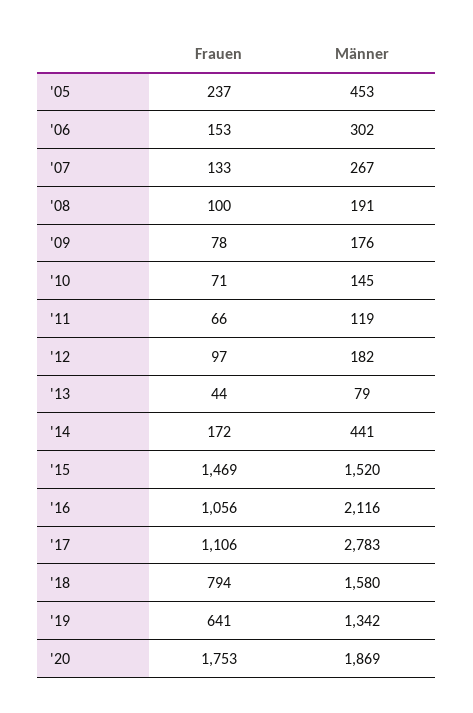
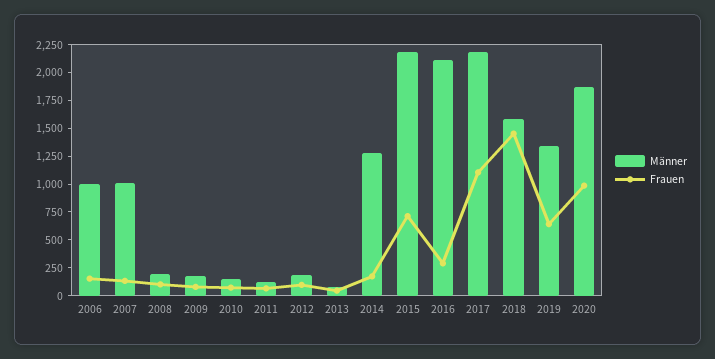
  {
    "Frauen": {
-     "'05": 237,
      "'06": 153,
      "'07": 133,
      "'08": 100,
      "'09": 78,
      "'10": 71,
      "'11": 66,
      "'12": 97,
      "'13": 44,
      "'14": 172,
-     "'15": 1469,
+     "'15": 750,
-     "'16": 1056,
+     "'16": 250,
      "'17": 1106,
-     "'18": 794,
+     "'18": 1500,
      "'19": 641,
-     "'20": 1753
+     "'20": 1000
    },
    "Männer": {
-     "'05": 453,
-     "'06": 302,
+     "'06": 1000,
-     "'07": 267,
+     "'07": 1000,
      "'08": 191,
      "'09": 176,
      "'10": 145,
      "'11": 119,
      "'12": 182,
      "'13": 79,
-     "'14": 441,
+     "'14": 1250,
-     "'15": 1520,
+     "'15": 2250,
      "'16": 2116,
-     "'17": 2783,
+     "'17": 2250,
      "'18": 1580,
      "'19": 1342,
      "'20": 1869
    }
  }

